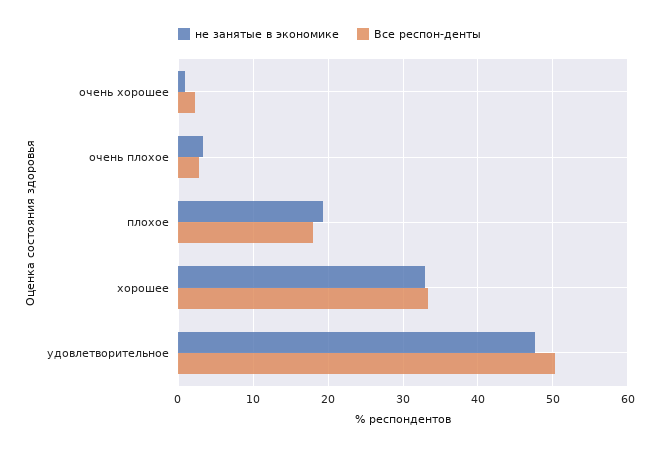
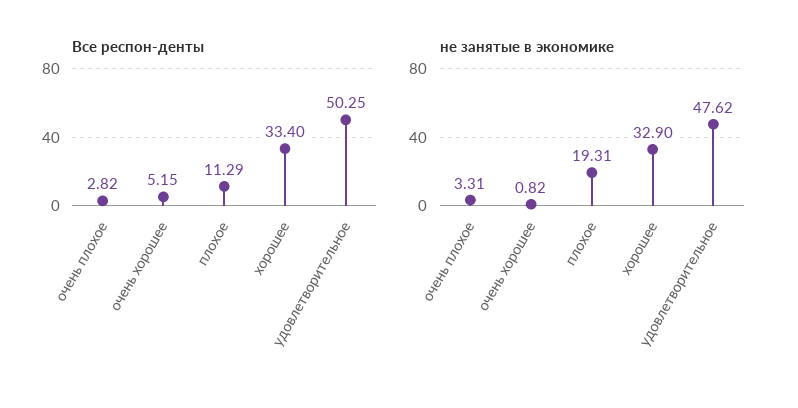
  {
    "не занятые в экономике": {
      "очень хорошее": 0.82,
      "очень плохое": 3.31,
      "плохое": 19.31,
      "хорошее": 32.9,
      "удовлетворительное": 47.62
    },
    "Все респон-денты": {
-     "очень хорошее": 2,
+     "очень хорошее": 5.15,
      "очень плохое": 2.82,
-     "плохое": 18,
+     "плохое": 11.29,
      "хорошее": 33.4,
      "удовлетворительное": 50.25
    }
  }

